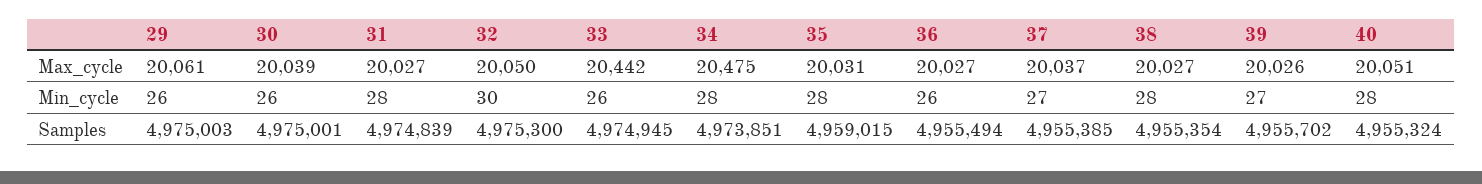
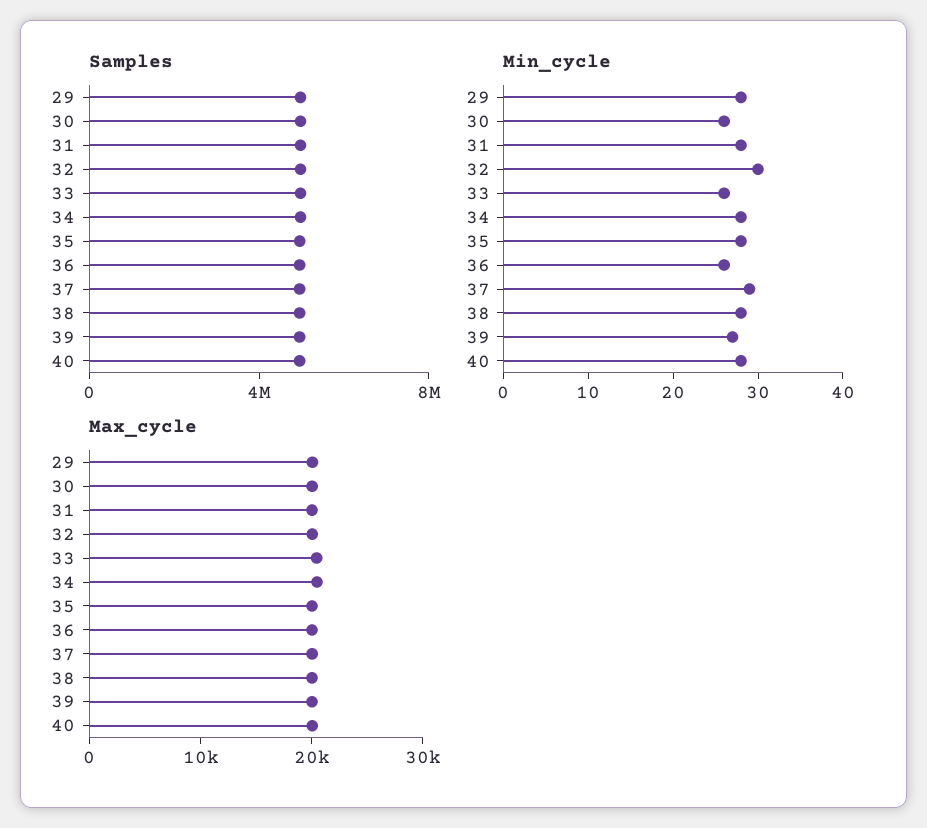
  {
    "Max_cycle": {
      "29": 20061,
      "30": 20039,
      "31": 20027,
      "32": 20050,
      "33": 20442,
      "34": 20475,
      "35": 20031,
      "36": 20027,
      "37": 20037,
      "38": 20027,
      "39": 20026,
      "40": 20051
    },
    "Min_cycle": {
-     "29": 26,
+     "29": 28,
      "30": 26,
      "31": 28,
      "32": 30,
      "33": 26,
      "34": 28,
      "35": 28,
      "36": 26,
-     "37": 27,
+     "37": 29,
      "38": 28,
      "39": 27,
      "40": 28
    },
    "Samples": {
      "29": 4975003,
      "30": 4975001,
      "31": 4974839,
      "32": 4975300,
      "33": 4974945,
      "34": 4973851,
      "35": 4959015,
      "36": 4955494,
      "37": 4955385,
      "38": 4955354,
      "39": 4955702,
      "40": 4955324
    }
  }

